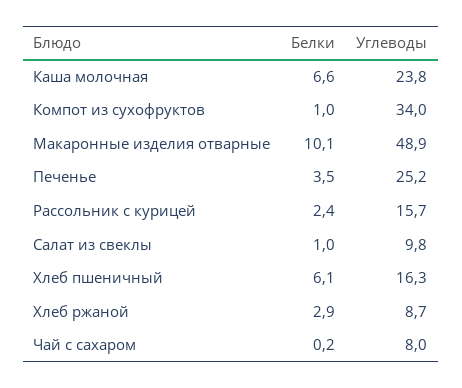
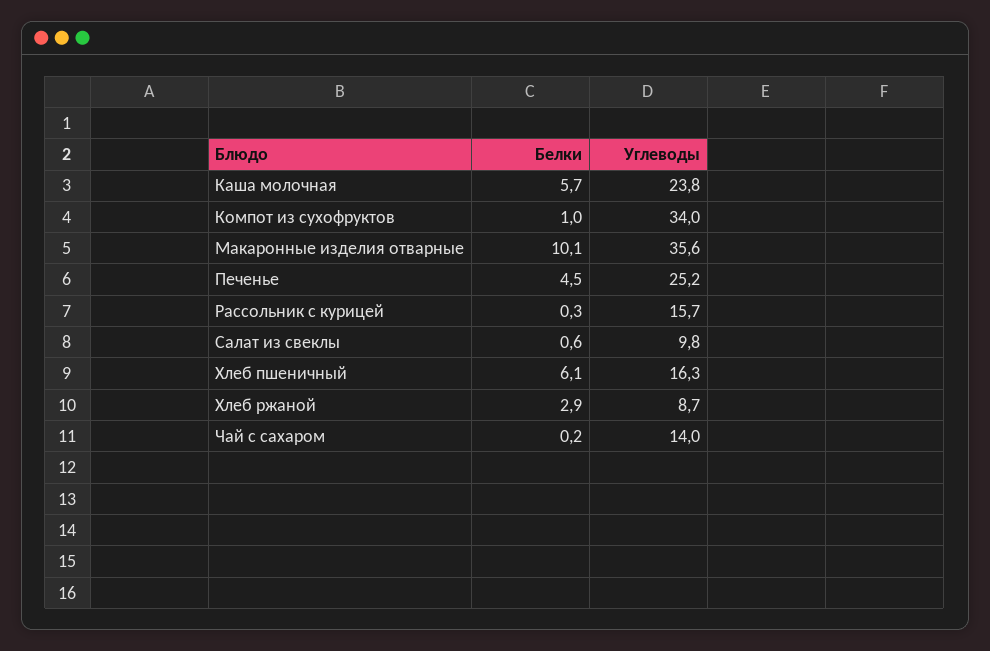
  {
    "Белки": {
-     "Каша молочная": 6.6,
+     "Каша молочная": 5.7,
      "Компот из сухофруктов": 1,
      "Макаронные изделия отварные": 10.1,
-     "Печенье": 3.5,
+     "Печенье": 4.5,
-     "Рассольник с курицей": 2.4,
+     "Рассольник с курицей": 0.3,
-     "Салат из свеклы": 1,
+     "Салат из свеклы": 0.6,
      "Хлеб пшеничный": 6.1,
      "Хлеб ржаной": 2.9,
      "Чай с сахаром": 0.2
    },
    "Углеводы": {
      "Каша молочная": 23.8,
      "Компот из сухофруктов": 34,
-     "Макаронные изделия отварные": 48.9,
+     "Макаронные изделия отварные": 35.6,
      "Печенье": 25.2,
      "Рассольник с курицей": 15.7,
      "Салат из свеклы": 9.8,
      "Хлеб пшеничный": 16.3,
      "Хлеб ржаной": 8.7,
-     "Чай с сахаром": 8
+     "Чай с сахаром": 14
    }
  }

